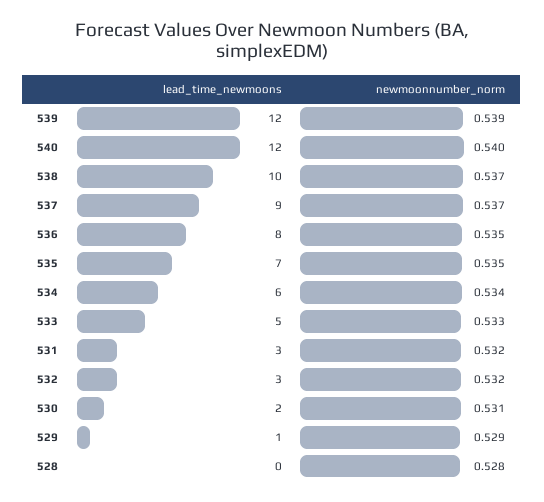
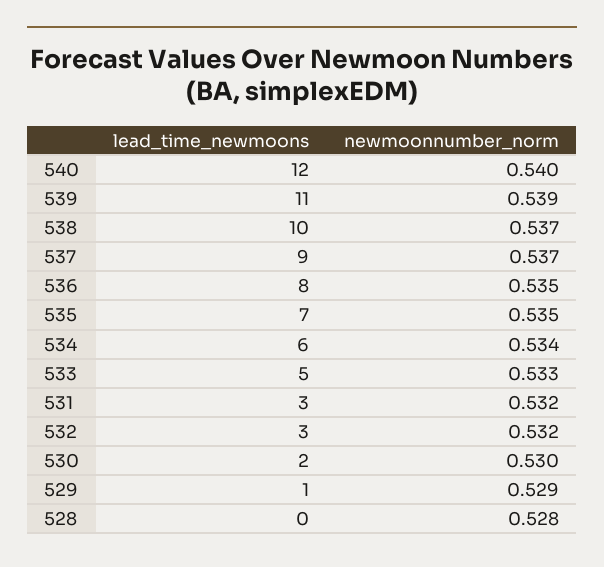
  {
    "lead_time_newmoons": {
-     "539": 12,
+     "539": 11,
      "540": 12,
      "538": 10,
      "537": 9,
      "536": 8,
      "535": 7,
      "534": 6,
      "533": 5,
      "531": 3,
      "532": 3,
      "530": 2,
      "529": 1,
      "528": 0
    },
    "newmoonnumber_norm": {
      "539": 0.539,
      "540": 0.54,
      "538": 0.537,
      "537": 0.537,
      "536": 0.535,
      "535": 0.535,
      "534": 0.534,
      "533": 0.533,
      "531": 0.532,
      "532": 0.532,
-     "530": 0.531,
+     "530": 0.53,
      "529": 0.529,
      "528": 0.528
    }
  }

